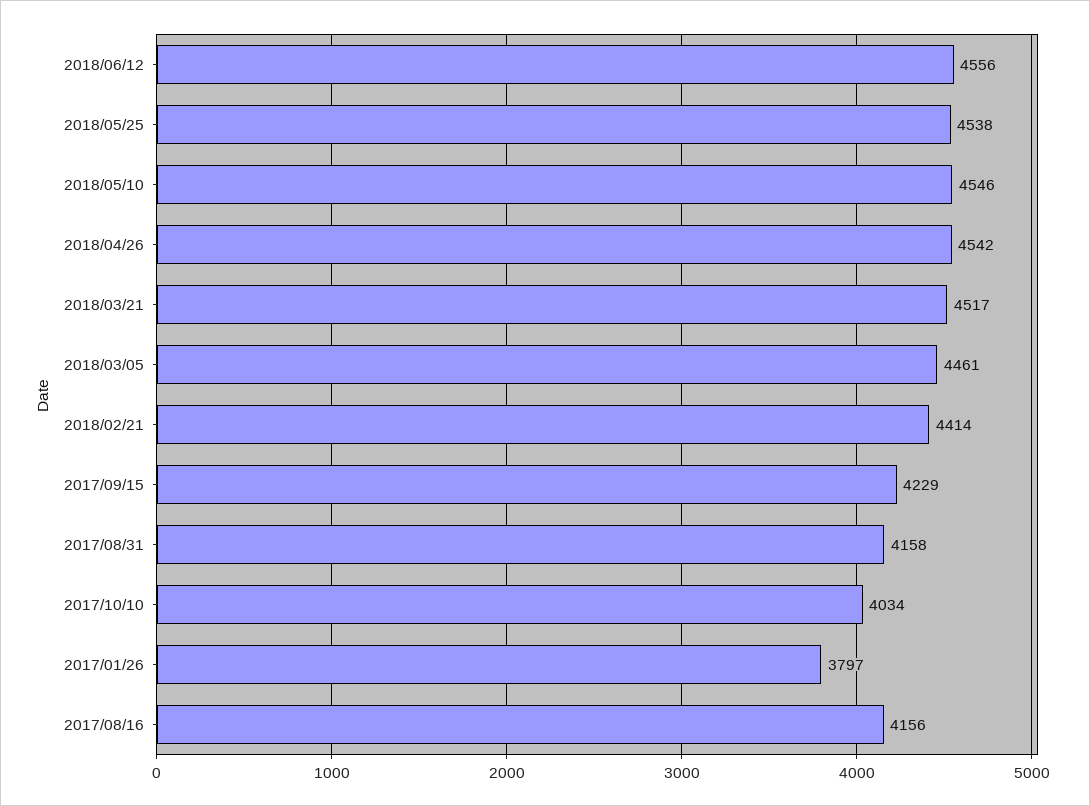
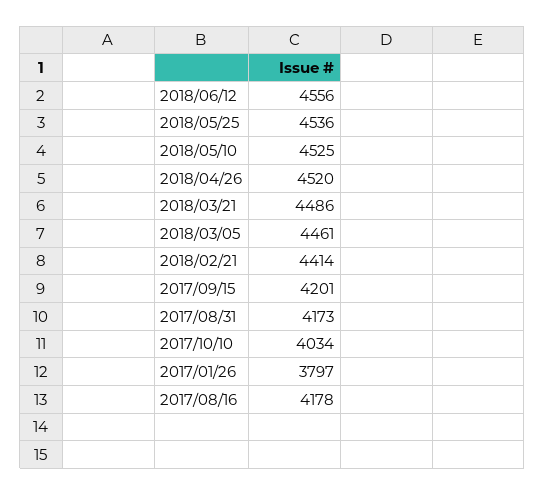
  {
    "2018/06/12": 4556,
-   "2018/05/25": 4538,
+   "2018/05/25": 4536,
-   "2018/05/10": 4546,
+   "2018/05/10": 4525,
-   "2018/04/26": 4542,
+   "2018/04/26": 4520,
-   "2018/03/21": 4517,
+   "2018/03/21": 4486,
    "2018/03/05": 4461,
    "2018/02/21": 4414,
-   "2017/09/15": 4229,
+   "2017/09/15": 4201,
-   "2017/08/31": 4158,
+   "2017/08/31": 4173,
    "2017/10/10": 4034,
    "2017/01/26": 3797,
-   "2017/08/16": 4156
+   "2017/08/16": 4178
  }

